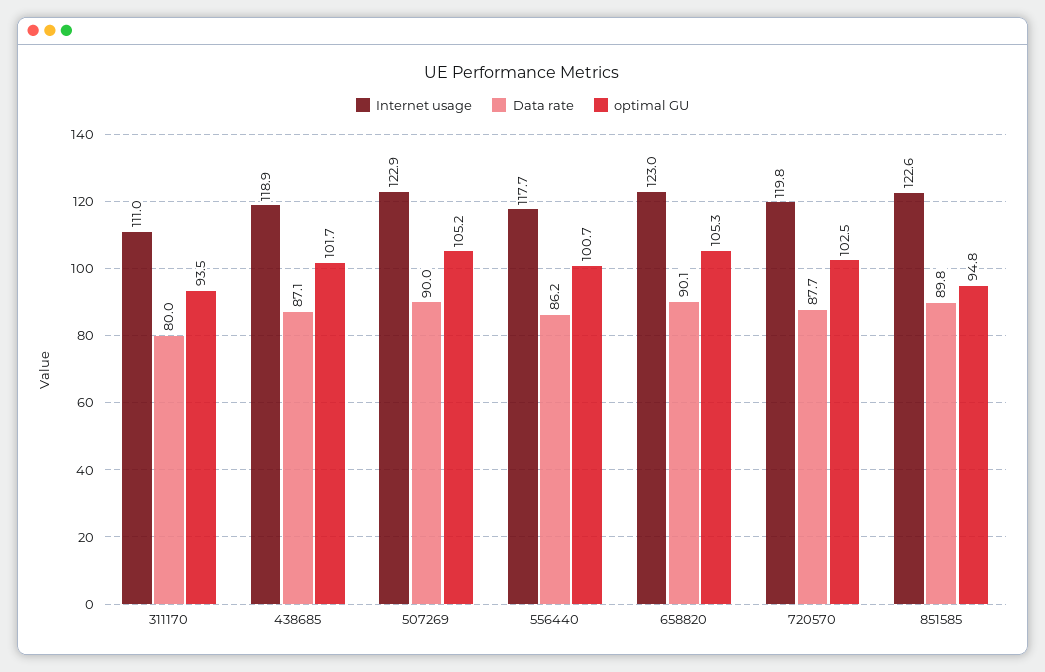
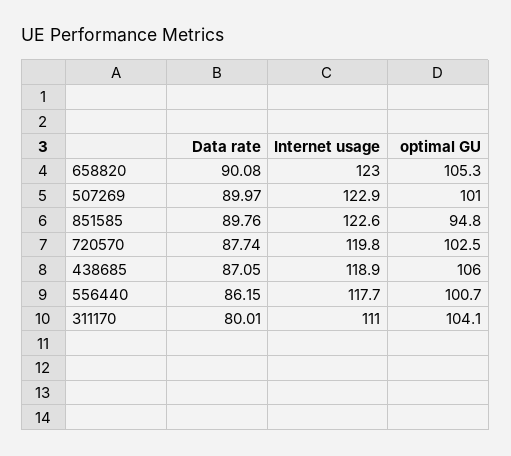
  {
    "Internet usage": {
      "311170": 111,
      "438685": 118.9,
      "507269": 122.9,
      "556440": 117.7,
      "658820": 123,
      "720570": 119.8,
      "851585": 122.6
    },
    "Data rate": {
      "311170": 80.01,
      "438685": 87.05,
      "507269": 89.97,
      "556440": 86.15,
      "658820": 90.08,
      "720570": 87.74,
      "851585": 89.76
    },
    "optimal GU": {
-     "311170": 93.5,
+     "311170": 104.1,
-     "438685": 101.7,
+     "438685": 106,
-     "507269": 105.2,
+     "507269": 101,
      "556440": 100.7,
      "658820": 105.3,
      "720570": 102.5,
      "851585": 94.8
    }
  }

